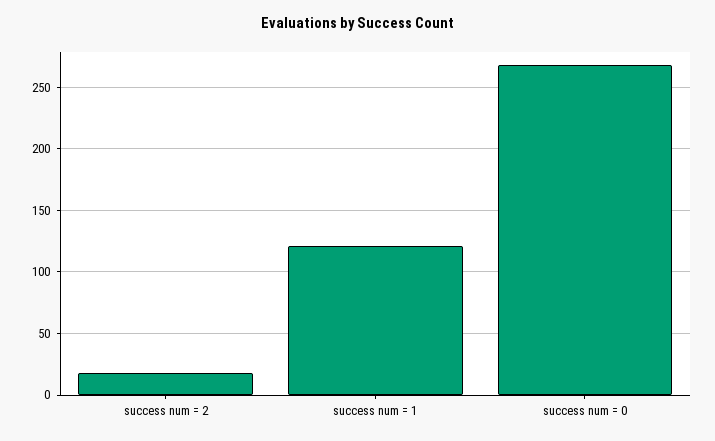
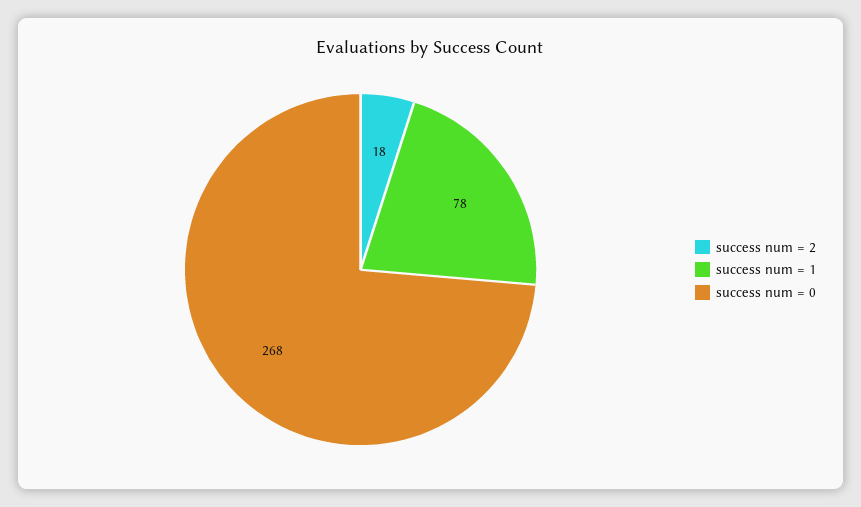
  {
    "success num = 2": 18,
-   "success num = 1": 120,
+   "success num = 1": 78,
    "success num = 0": 268
  }

